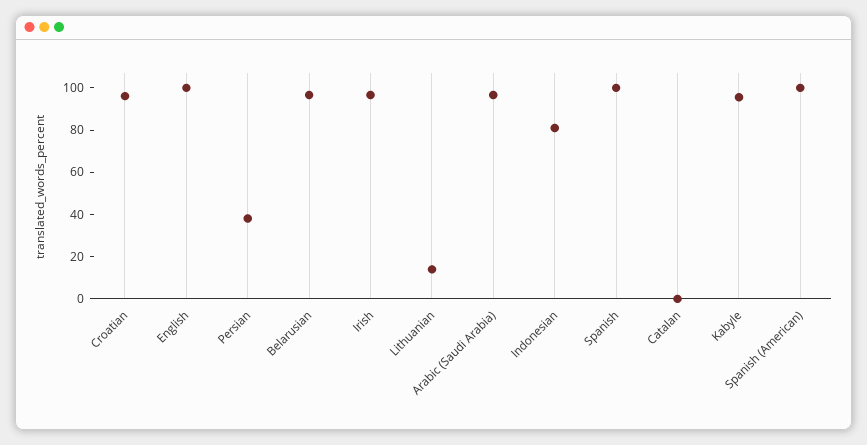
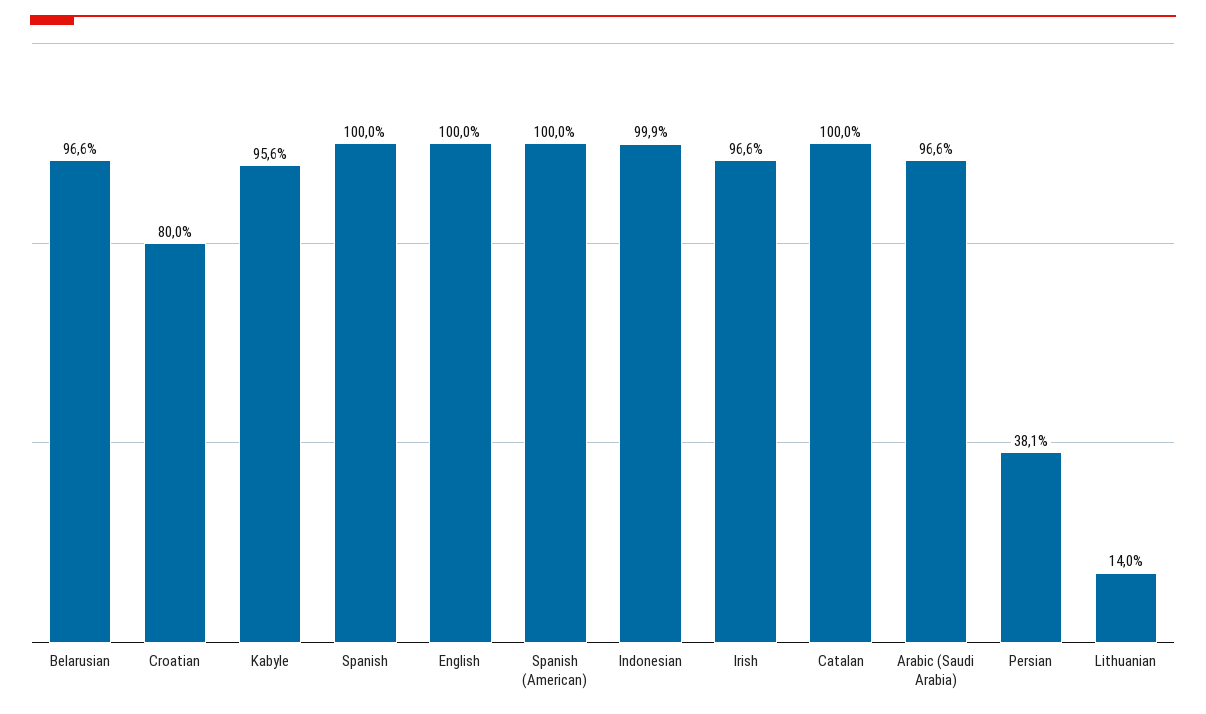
  {
-   "Croatian": 95,
+   "Croatian": 80,
    "English": 100,
    "Persian": 38.1,
    "Belarusian": 96.6,
    "Irish": 96.6,
    "Lithuanian": 14,
    "Arabic (Saudi Arabia)": 96.6,
-   "Indonesian": 80,
+   "Indonesian": 99.9,
    "Spanish": 100,
-   "Catalan": 0,
+   "Catalan": 100,
    "Kabyle": 95.6,
    "Spanish (American)": 100
  }

